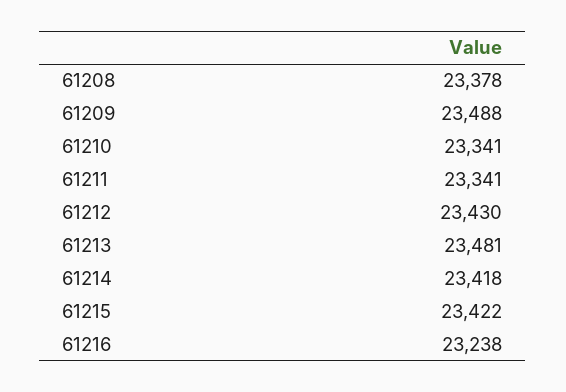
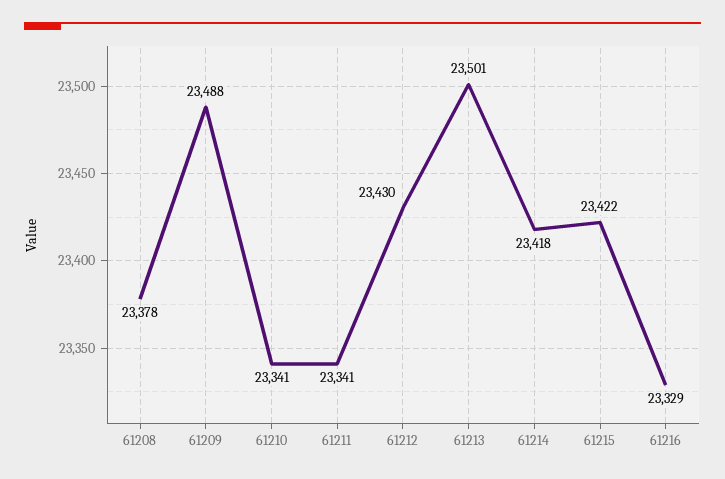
  {
    "61208": 23378,
    "61209": 23488,
    "61210": 23341,
    "61211": 23341,
    "61212": 23430,
-   "61213": 23481,
+   "61213": 23501,
    "61214": 23418,
    "61215": 23422,
-   "61216": 23238
+   "61216": 23329
  }

